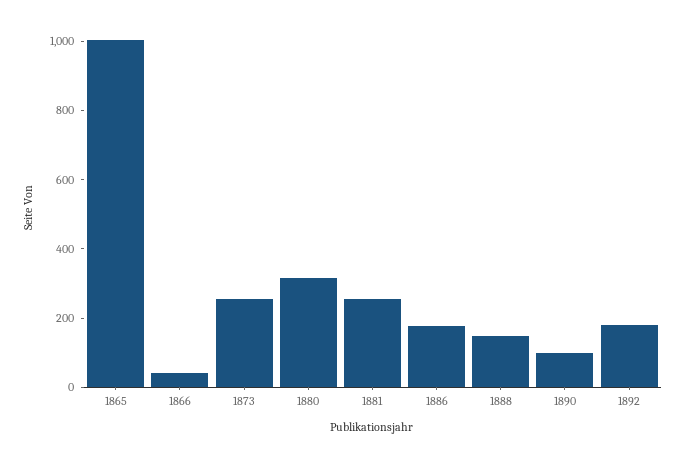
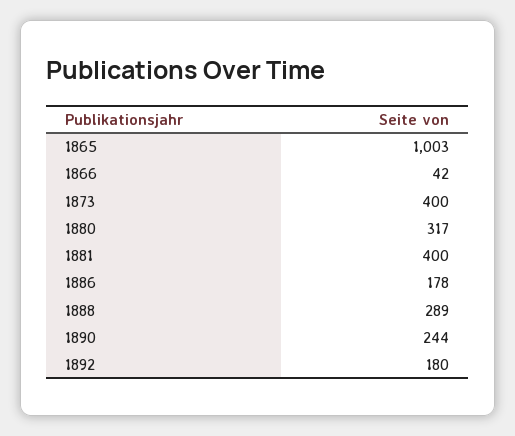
  {
    "1865": 1003,
    "1866": 42,
-   "1873": 250,
+   "1873": 400,
    "1880": 317,
-   "1881": 250,
+   "1881": 400,
    "1886": 178,
-   "1888": 150,
+   "1888": 289,
-   "1890": 100,
+   "1890": 244,
    "1892": 180
  }

